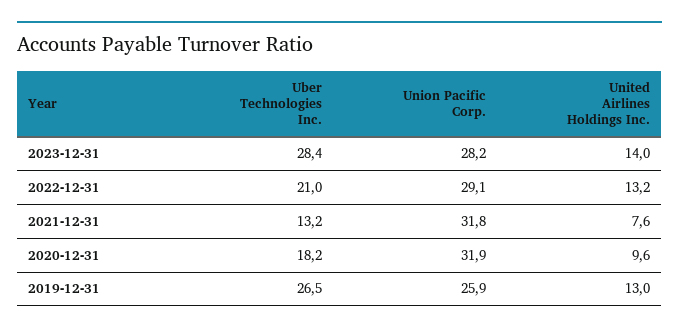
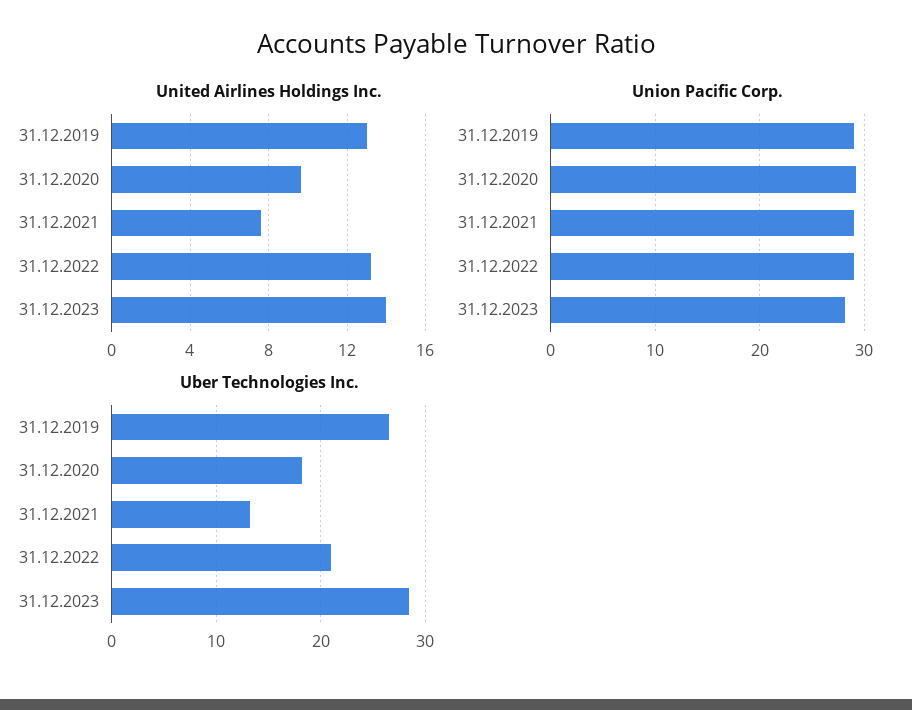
  {
    "Uber Technologies Inc.": {
      "2023-12-31": 28.4,
      "2022-12-31": 21,
      "2021-12-31": 13.2,
      "2020-12-31": 18.2,
      "2019-12-31": 26.5
    },
    "Union Pacific Corp.": {
      "2023-12-31": 28.2,
      "2022-12-31": 29.1,
-     "2021-12-31": 31.8,
+     "2021-12-31": 29,
-     "2020-12-31": 31.9,
+     "2020-12-31": 29,
-     "2019-12-31": 25.9
+     "2019-12-31": 29
    },
    "United Airlines Holdings Inc.": {
      "2023-12-31": 14,
      "2022-12-31": 13.2,
      "2021-12-31": 7.6,
      "2020-12-31": 9.6,
      "2019-12-31": 13
    }
  }

